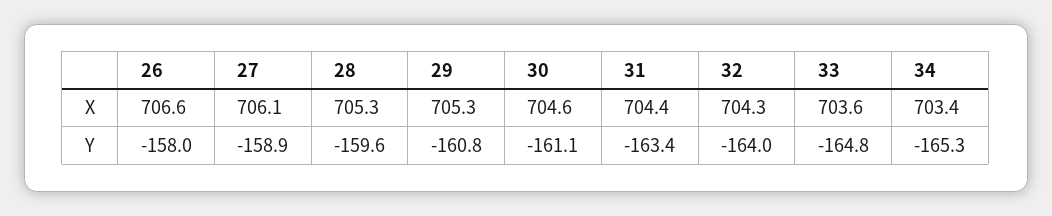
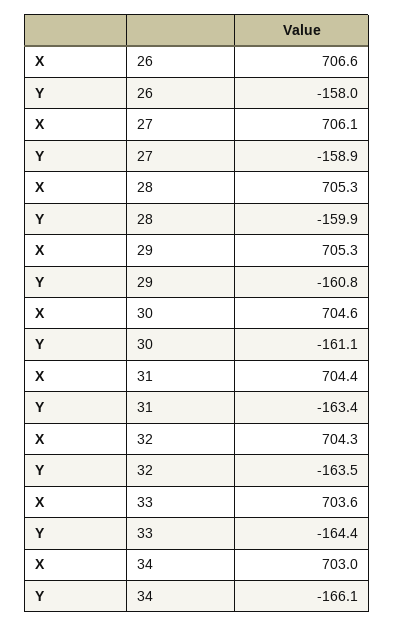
  {
    "26": {
      "X": 706.6,
      "Y": -158
    },
    "27": {
      "X": 706.1,
      "Y": -158.9
    },
    "28": {
      "X": 705.3,
-     "Y": -159.6
+     "Y": -159.9
    },
    "29": {
      "X": 705.3,
      "Y": -160.8
    },
    "30": {
      "X": 704.6,
      "Y": -161.1
    },
    "31": {
      "X": 704.4,
      "Y": -163.4
    },
    "32": {
      "X": 704.3,
-     "Y": -164
+     "Y": -163.5
    },
    "33": {
      "X": 703.6,
-     "Y": -164.8
+     "Y": -164.4
    },
    "34": {
-     "X": 703.4,
+     "X": 703,
-     "Y": -165.3
+     "Y": -166.1
    }
  }

